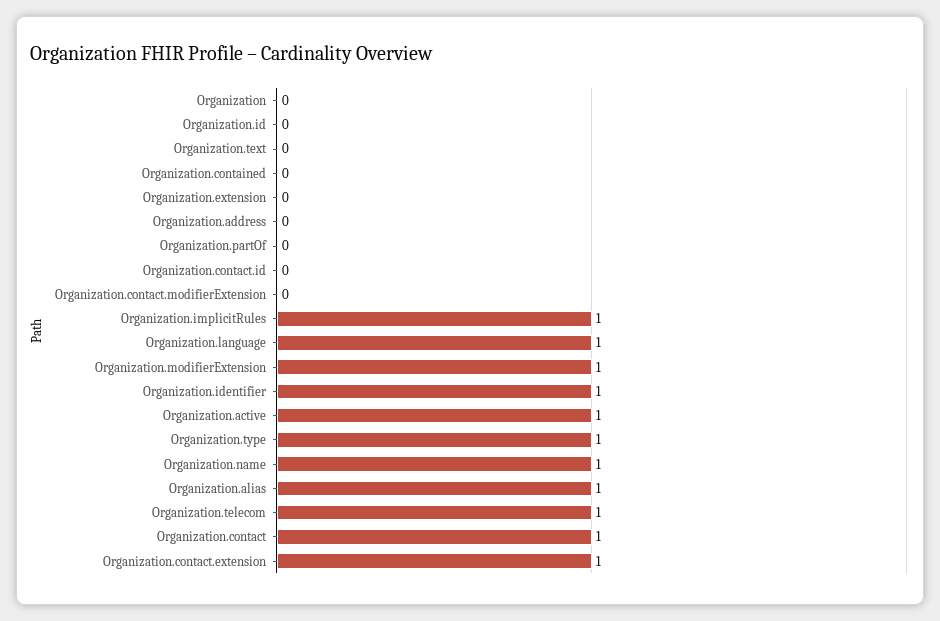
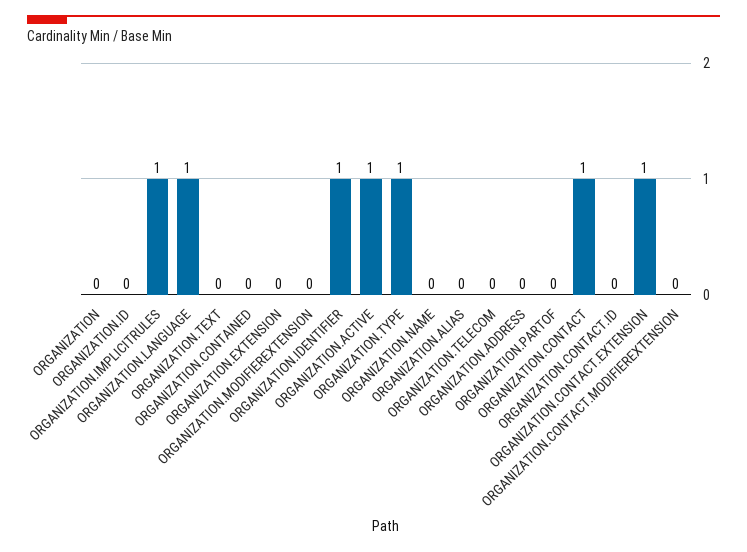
  {
    "Organization": 0,
    "Organization.id": 0,
    "Organization.text": 0,
    "Organization.contained": 0,
    "Organization.extension": 0,
    "Organization.address": 0,
    "Organization.partOf": 0,
    "Organization.contact.id": 0,
    "Organization.contact.modifierExtension": 0,
    "Organization.implicitRules": 1,
    "Organization.language": 1,
-   "Organization.modifierExtension": 1,
+   "Organization.modifierExtension": 0,
    "Organization.identifier": 1,
    "Organization.active": 1,
    "Organization.type": 1,
-   "Organization.name": 1,
+   "Organization.name": 0,
-   "Organization.alias": 1,
+   "Organization.alias": 0,
-   "Organization.telecom": 1,
+   "Organization.telecom": 0,
    "Organization.contact": 1,
    "Organization.contact.extension": 1
  }

